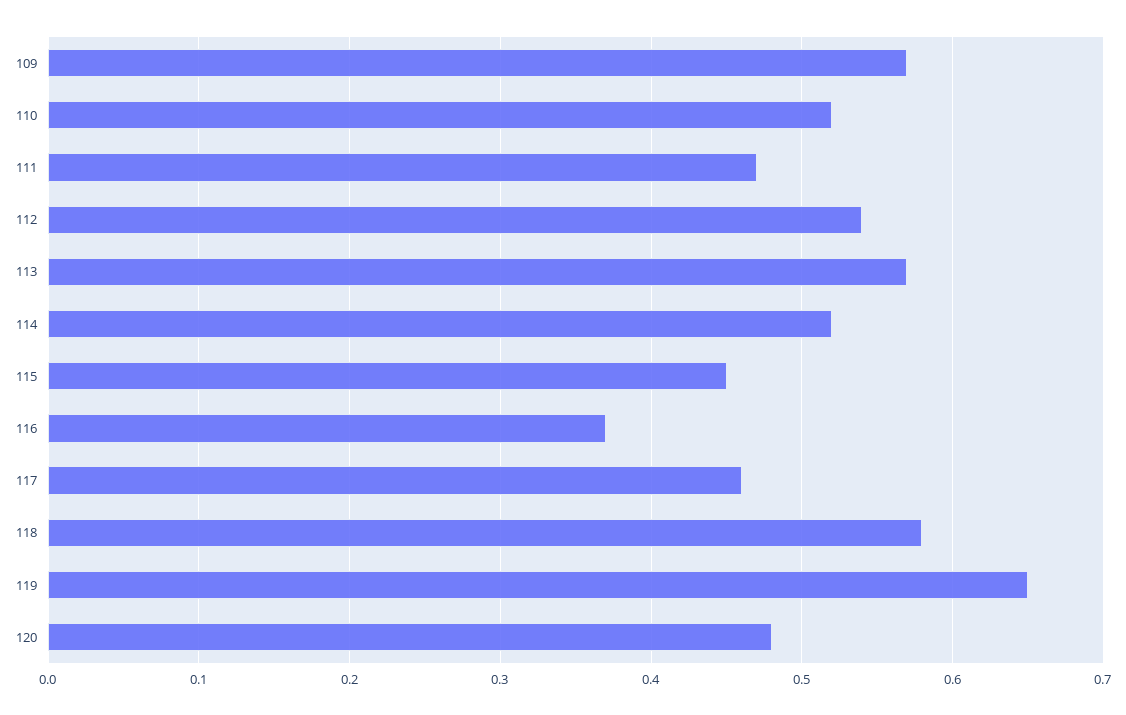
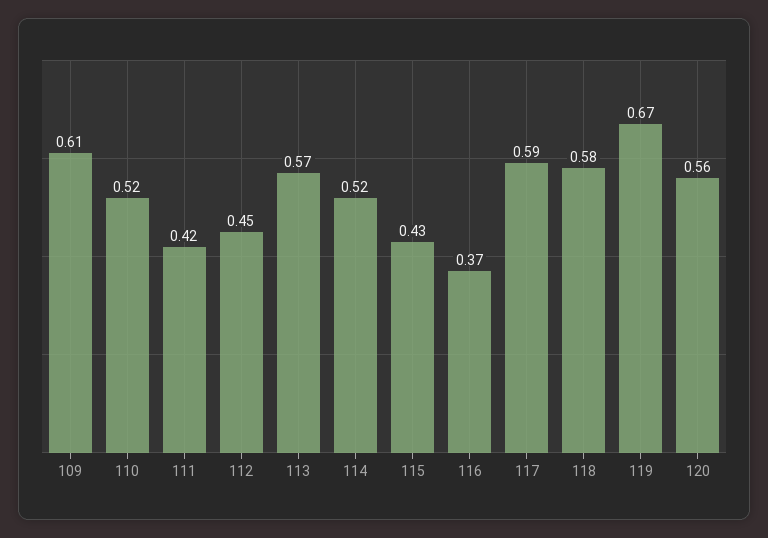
  {
-   "109": 0.57,
+   "109": 0.61,
    "110": 0.52,
-   "111": 0.47,
+   "111": 0.42,
-   "112": 0.54,
+   "112": 0.45,
    "113": 0.57,
    "114": 0.52,
-   "115": 0.45,
+   "115": 0.43,
    "116": 0.37,
-   "117": 0.46,
+   "117": 0.59,
    "118": 0.58,
-   "119": 0.65,
+   "119": 0.67,
-   "120": 0.48
+   "120": 0.56
  }

